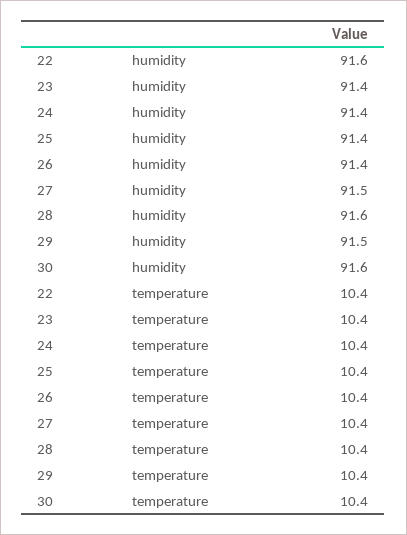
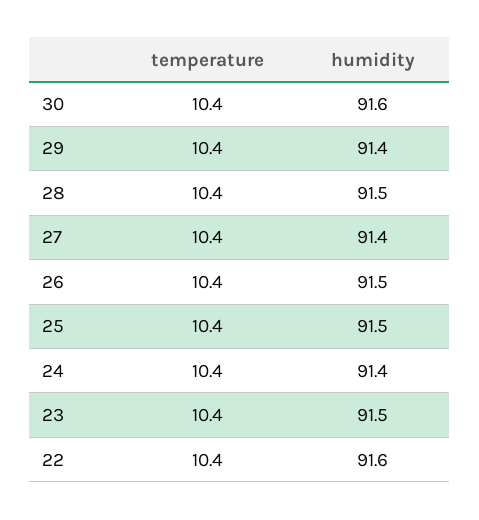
  {
    "22": {
      "humidity": 91.6,
      "temperature": 10.4
    },
    "23": {
-     "humidity": 91.4,
+     "humidity": 91.5,
      "temperature": 10.4
    },
    "24": {
      "humidity": 91.4,
      "temperature": 10.4
    },
    "25": {
-     "humidity": 91.4,
+     "humidity": 91.5,
      "temperature": 10.4
    },
    "26": {
-     "humidity": 91.4,
+     "humidity": 91.5,
      "temperature": 10.4
    },
    "27": {
-     "humidity": 91.5,
+     "humidity": 91.4,
      "temperature": 10.4
    },
    "28": {
-     "humidity": 91.6,
+     "humidity": 91.5,
      "temperature": 10.4
    },
    "29": {
-     "humidity": 91.5,
+     "humidity": 91.4,
      "temperature": 10.4
    },
    "30": {
      "humidity": 91.6,
      "temperature": 10.4
    }
  }

